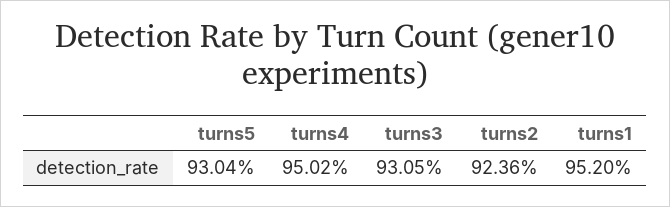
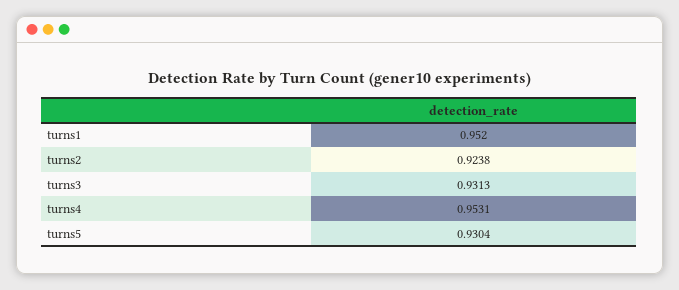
  {
    "turns5": 0.9304,
-   "turns4": 0.9502,
+   "turns4": 0.9531,
-   "turns3": 0.9305,
+   "turns3": 0.9313,
-   "turns2": 0.9236,
+   "turns2": 0.9238,
    "turns1": 0.952
  }

